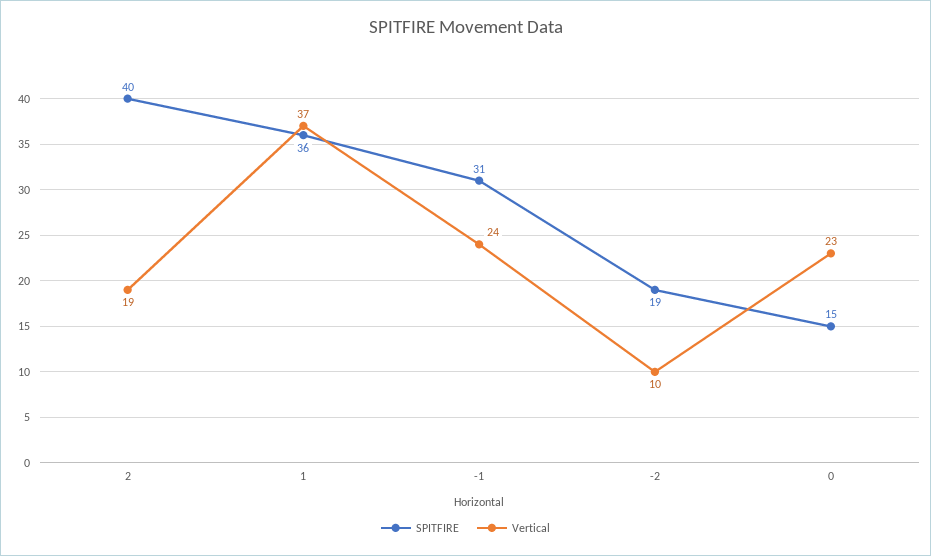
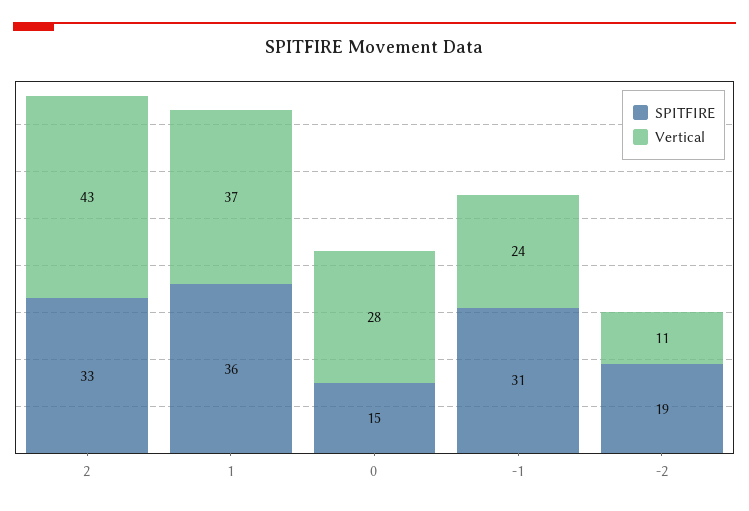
  {
    "SPITFIRE": {
-     "2": 40,
+     "2": 33,
      "1": 36,
      "-1": 31,
      "-2": 19,
      "0": 15
    },
    "Vertical": {
-     "2": 19,
+     "2": 43,
      "1": 37,
      "-1": 24,
-     "-2": 10,
+     "-2": 11,
-     "0": 23
+     "0": 28
    }
  }

